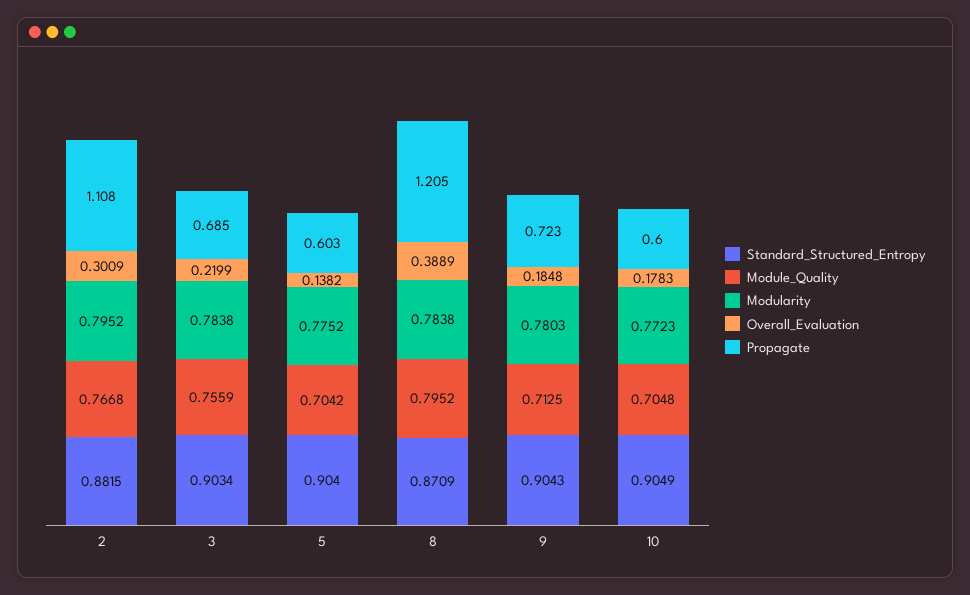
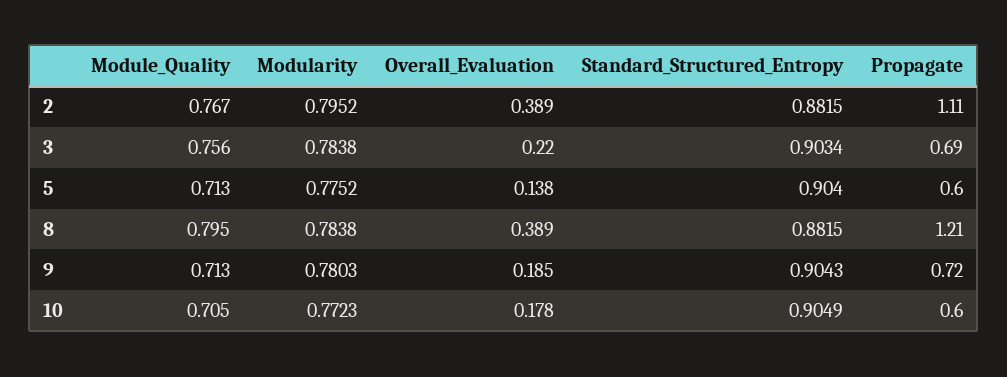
  {
    "Standard_Structured_Entropy": {
      "2": 0.8815,
      "3": 0.9034,
      "5": 0.904,
-     "8": 0.8709,
+     "8": 0.8815,
      "9": 0.9043,
      "10": 0.9049
    },
    "Module_Quality": {
      "2": 0.7668,
      "3": 0.7559,
-     "5": 0.7042,
+     "5": 0.713,
      "8": 0.7952,
      "9": 0.7125,
      "10": 0.7048
    },
    "Modularity": {
      "2": 0.7952,
      "3": 0.7838,
      "5": 0.7752,
      "8": 0.7838,
      "9": 0.7803,
      "10": 0.7723
    },
    "Overall_Evaluation": {
-     "2": 0.3009,
+     "2": 0.389,
      "3": 0.2199,
      "5": 0.1382,
      "8": 0.3889,
      "9": 0.1848,
      "10": 0.1783
    },
    "Propagate": {
      "2": 1.108,
      "3": 0.685,
      "5": 0.603,
      "8": 1.205,
      "9": 0.723,
      "10": 0.6
    }
  }

